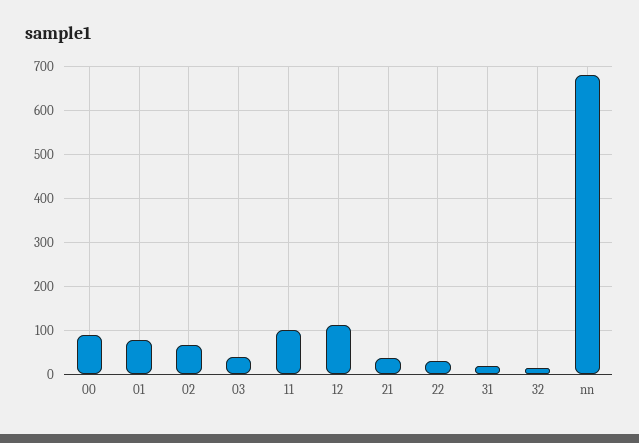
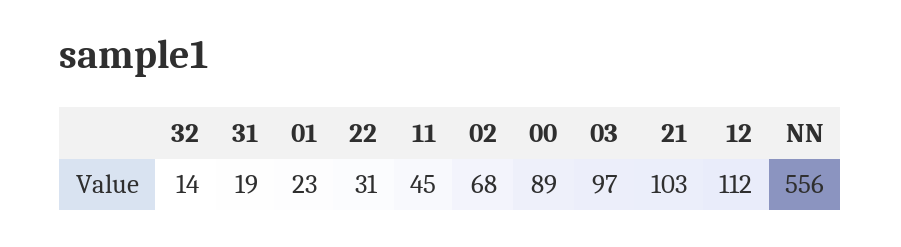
  {
    "00": 89,
-   "01": 80,
+   "01": 23,
    "02": 68,
-   "03": 40,
+   "03": 97,
-   "11": 100,
+   "11": 45,
    "12": 112,
-   "21": 40,
+   "21": 103,
    "22": 31,
    "31": 19,
    "32": 14,
-   "nn": 680
+   "nn": 556
  }

